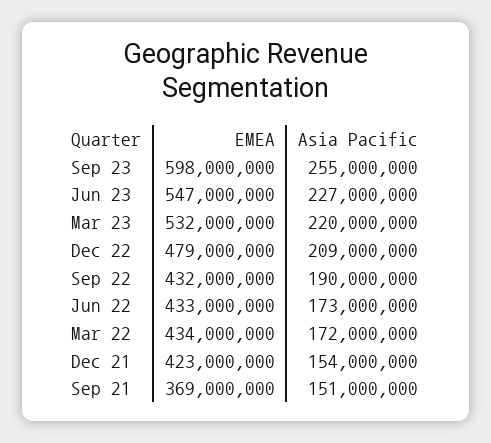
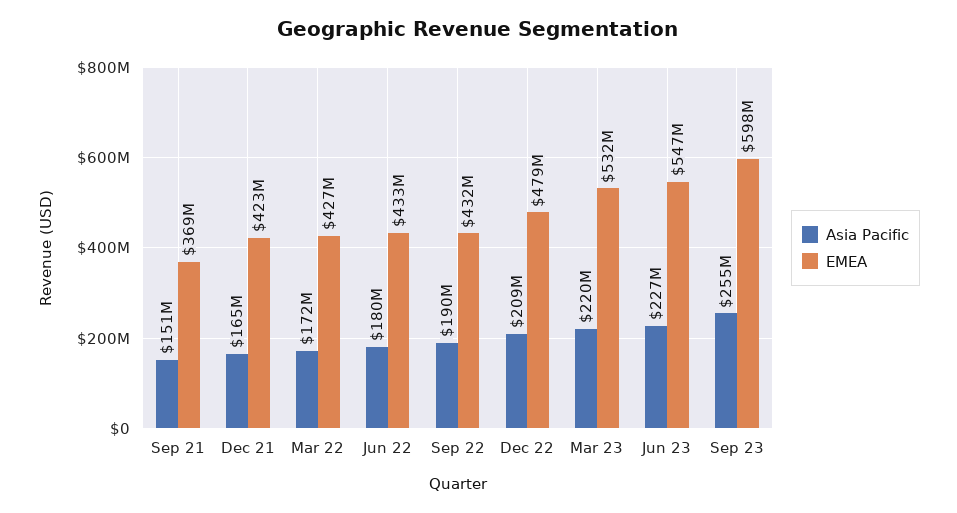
  {
    "EMEA": {
      "Sep 23": 598000000,
      "Jun 23": 547000000,
      "Mar 23": 532000000,
      "Dec 22": 479000000,
      "Sep 22": 432000000,
      "Jun 22": 433000000,
-     "Mar 22": 434000000,
+     "Mar 22": 427000000,
      "Dec 21": 423000000,
      "Sep 21": 369000000
    },
    "Asia Pacific": {
      "Sep 23": 255000000,
      "Jun 23": 227000000,
      "Mar 23": 220000000,
      "Dec 22": 209000000,
      "Sep 22": 190000000,
-     "Jun 22": 173000000,
+     "Jun 22": 180000000,
      "Mar 22": 172000000,
-     "Dec 21": 154000000,
+     "Dec 21": 165000000,
      "Sep 21": 151000000
    }
  }

